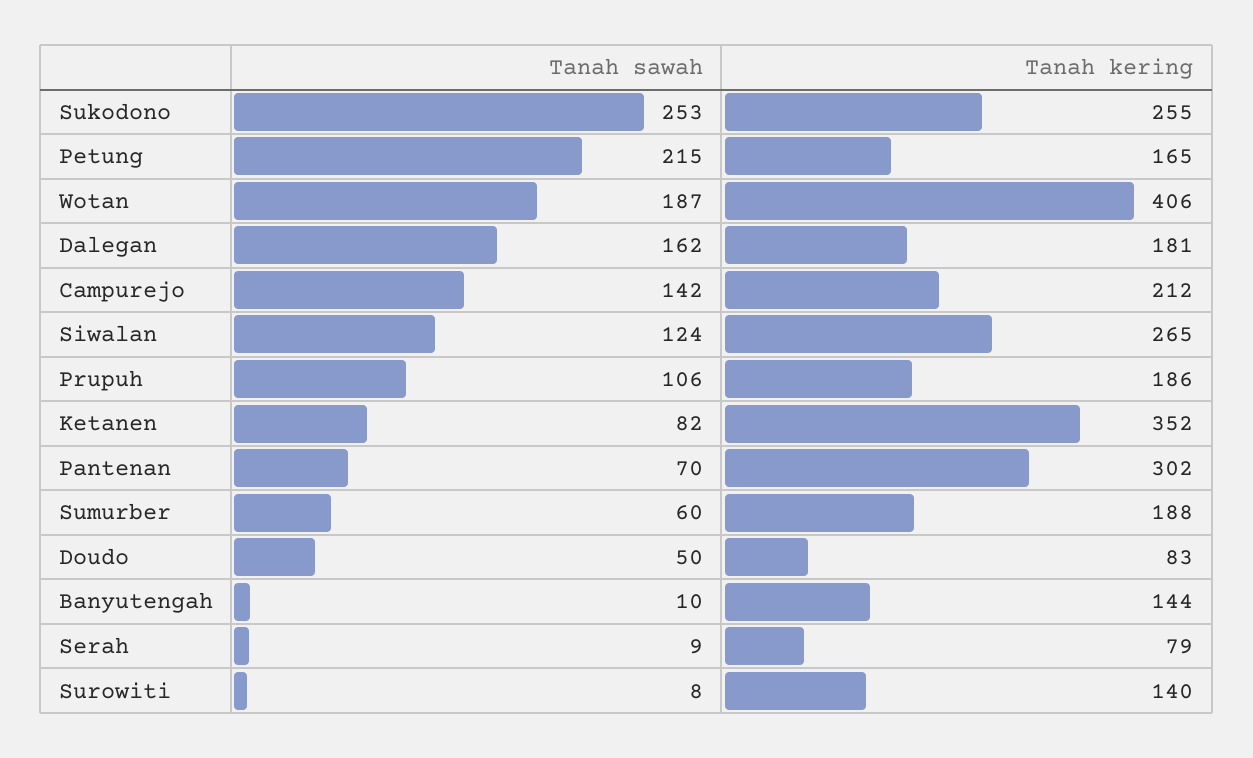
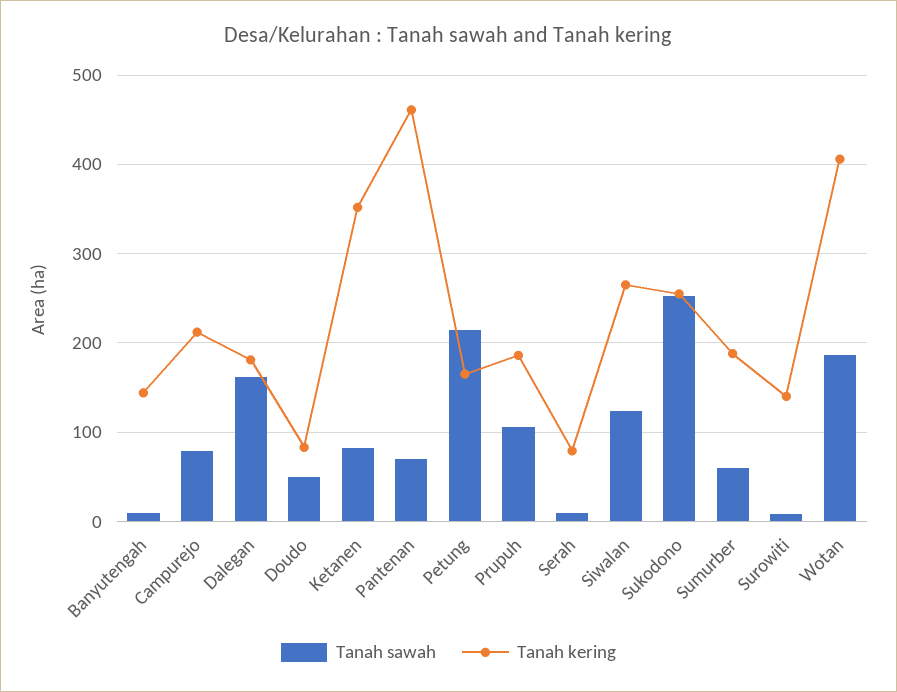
  {
    "Tanah sawah": {
      "Sukodono": 253,
      "Petung": 215,
      "Wotan": 187,
      "Dalegan": 162,
-     "Campurejo": 142,
+     "Campurejo": 80,
      "Siwalan": 124,
      "Prupuh": 106,
      "Ketanen": 82,
      "Pantenan": 70,
      "Sumurber": 60,
      "Doudo": 50,
      "Banyutengah": 10,
      "Serah": 9,
      "Surowiti": 8
    },
    "Tanah kering": {
      "Sukodono": 255,
      "Petung": 165,
      "Wotan": 406,
      "Dalegan": 181,
      "Campurejo": 212,
      "Siwalan": 265,
      "Prupuh": 186,
      "Ketanen": 352,
-     "Pantenan": 302,
+     "Pantenan": 460,
      "Sumurber": 188,
      "Doudo": 83,
      "Banyutengah": 144,
      "Serah": 79,
      "Surowiti": 140
    }
  }

